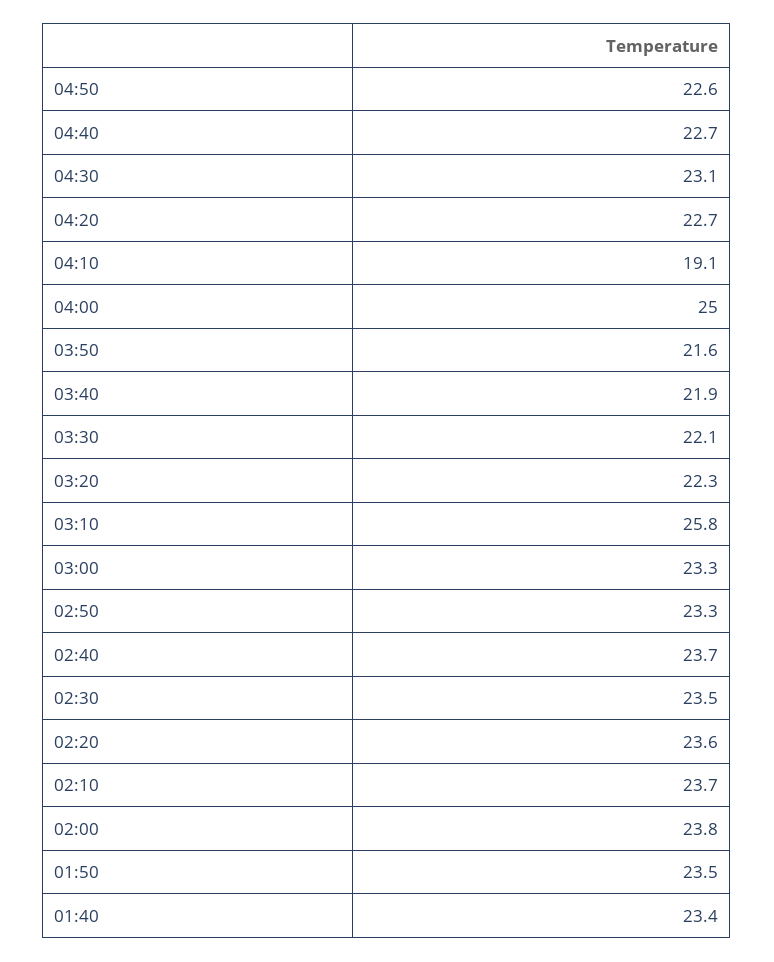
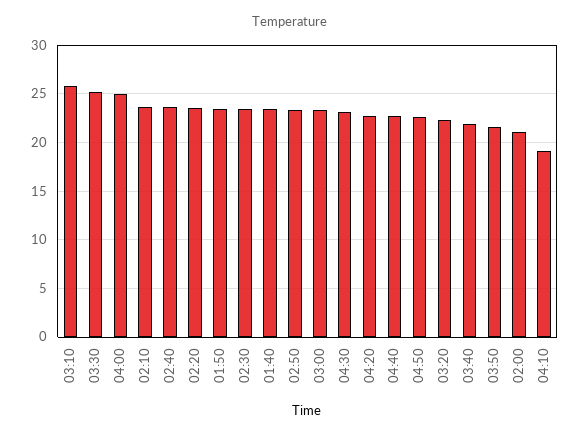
  {
    "04:50": 22.6,
    "04:40": 22.7,
    "04:30": 23.1,
    "04:20": 22.7,
    "04:10": 19.1,
    "04:00": 25,
    "03:50": 21.6,
    "03:40": 21.9,
-   "03:30": 22.1,
+   "03:30": 25,
    "03:20": 22.3,
    "03:10": 25.8,
    "03:00": 23.3,
    "02:50": 23.3,
    "02:40": 23.7,
    "02:30": 23.5,
    "02:20": 23.6,
    "02:10": 23.7,
-   "02:00": 23.8,
+   "02:00": 21,
    "01:50": 23.5,
    "01:40": 23.4
  }

